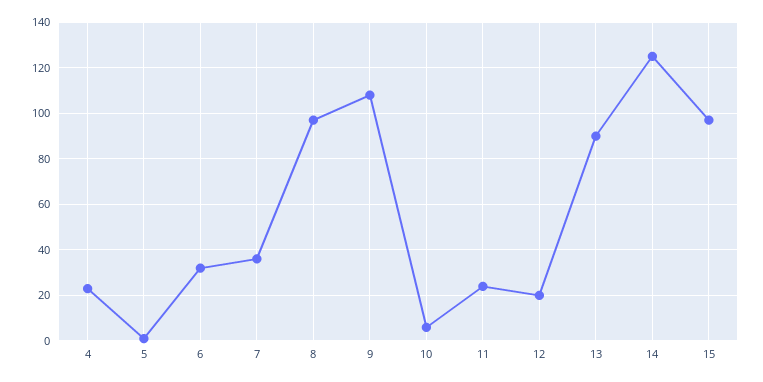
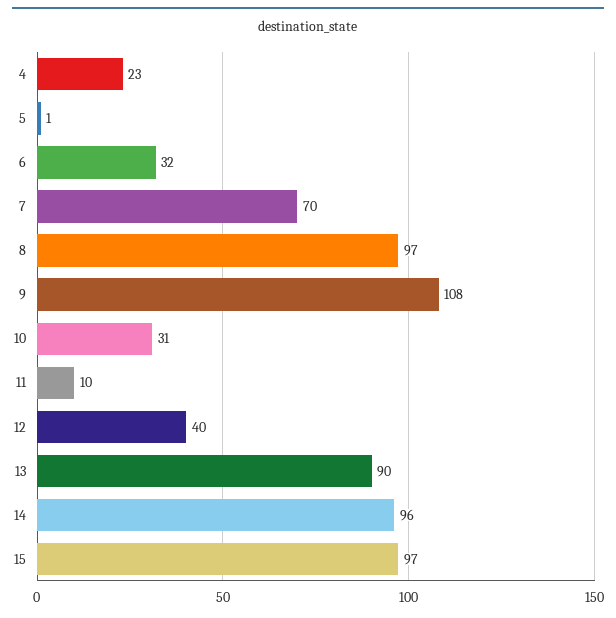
  {
    "4": 23,
    "5": 1,
    "6": 32,
-   "7": 35,
+   "7": 70,
    "8": 97,
    "9": 108,
-   "10": 5,
+   "10": 31,
-   "11": 25,
+   "11": 10,
-   "12": 20,
+   "12": 40,
    "13": 90,
-   "14": 125,
+   "14": 96,
    "15": 97
  }

